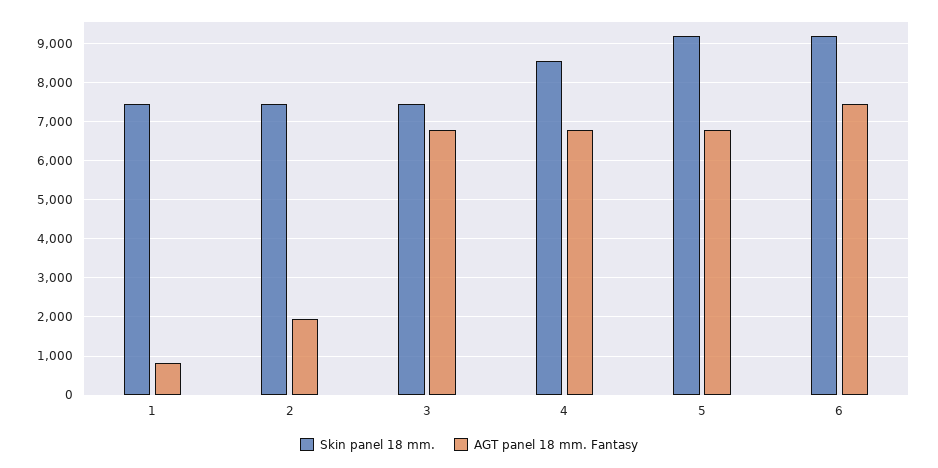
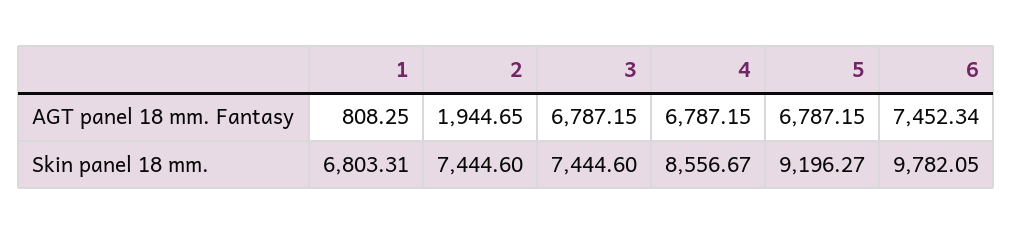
  {
    "Skin panel 18 mm.": {
-     "1": 7400,
+     "1": 6803.31,
      "2": 7444.6,
      "3": 7444.6,
      "4": 8556.67,
      "5": 9196.27,
-     "6": 9200
+     "6": 9782.05
    },
    "AGT panel 18 mm. Fantasy": {
      "1": 808.25,
      "2": 1944.65,
      "3": 6787.15,
      "4": 6787.15,
      "5": 6787.15,
      "6": 7452.34
    }
  }

